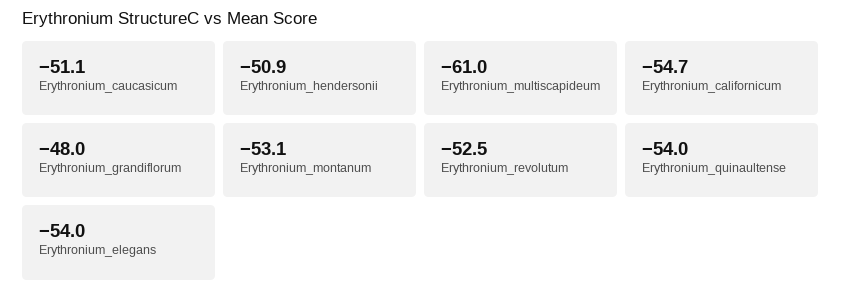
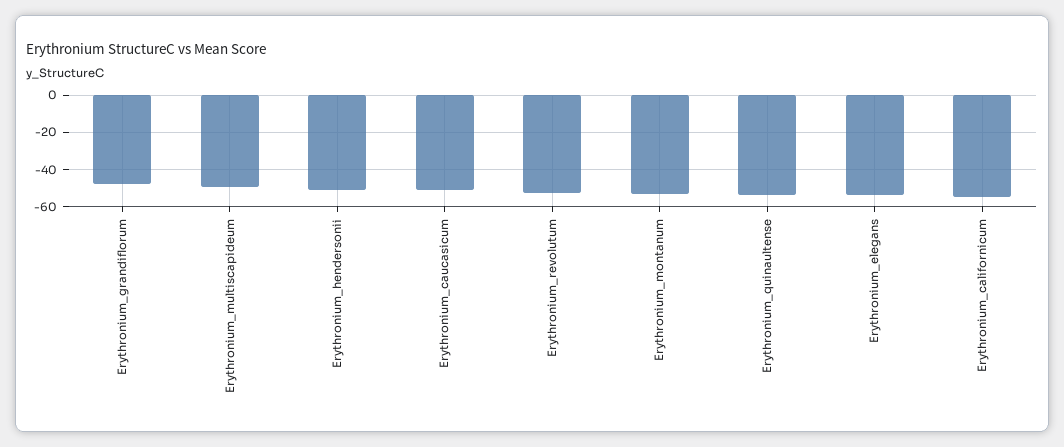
  {
    "Erythronium_caucasicum": -51.1,
    "Erythronium_hendersonii": -50.9,
-   "Erythronium_multiscapideum": -61,
+   "Erythronium_multiscapideum": -50,
    "Erythronium_californicum": -54.7,
    "Erythronium_grandiflorum": -48,
    "Erythronium_montanum": -53.1,
    "Erythronium_revolutum": -52.5,
    "Erythronium_quinaultense": -54,
    "Erythronium_elegans": -54
  }

